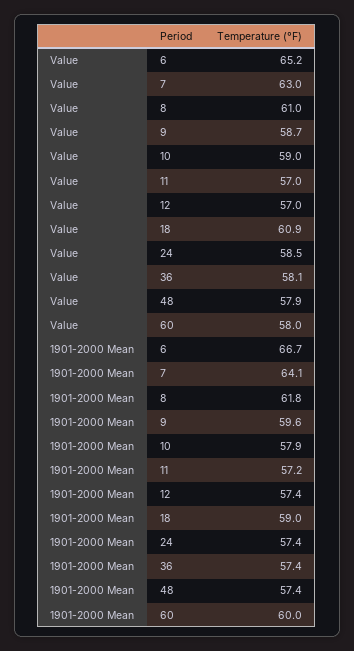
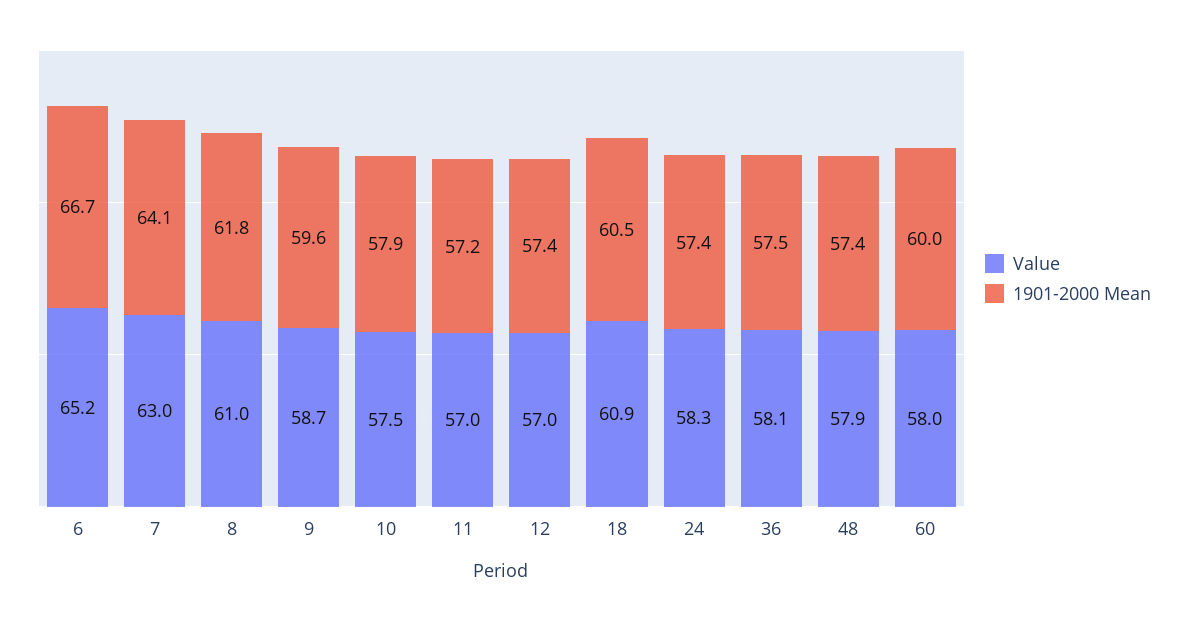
  {
    "Value": {
      "6": 65.2,
      "7": 63,
      "8": 61,
      "9": 58.7,
-     "10": 59,
+     "10": 57.5,
      "11": 57,
      "12": 57,
      "18": 60.9,
-     "24": 58.5,
+     "24": 58.3,
      "36": 58.1,
      "48": 57.9,
      "60": 58
    },
    "1901-2000 Mean": {
      "6": 66.7,
      "7": 64.1,
      "8": 61.8,
      "9": 59.6,
      "10": 57.9,
      "11": 57.2,
      "12": 57.4,
-     "18": 59,
+     "18": 60.5,
      "24": 57.4,
-     "36": 57.4,
+     "36": 57.5,
      "48": 57.4,
      "60": 60
    }
  }

